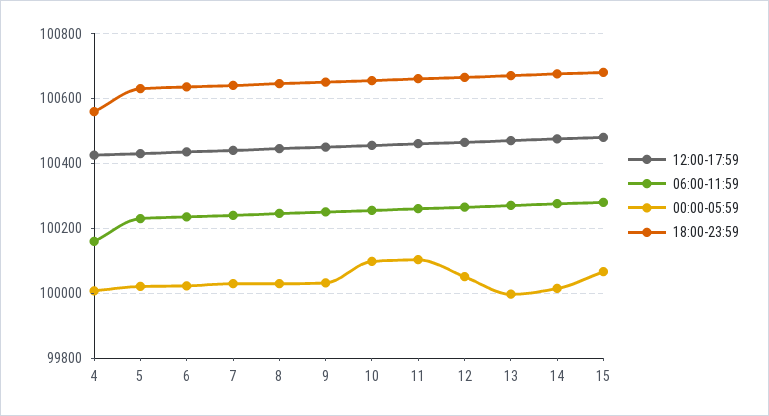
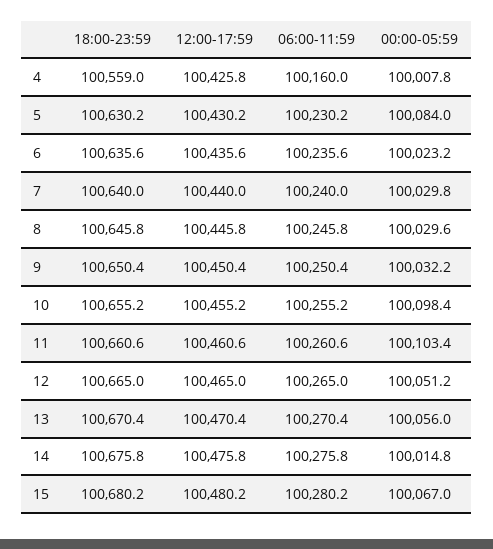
  {
    "12:00-17:59": {
      "4": 100425.8,
      "5": 100430.2,
      "6": 100435.6,
      "7": 100440,
      "8": 100445.8,
      "9": 100450.4,
      "10": 100455.2,
      "11": 100460.6,
      "12": 100465,
      "13": 100470.4,
      "14": 100475.8,
      "15": 100480.2
    },
    "06:00-11:59": {
      "4": 100160,
      "5": 100230.2,
      "6": 100235.6,
      "7": 100240,
      "8": 100245.8,
      "9": 100250.4,
      "10": 100255.2,
      "11": 100260.6,
      "12": 100265,
      "13": 100270.4,
      "14": 100275.8,
      "15": 100280.2
    },
    "00:00-05:59": {
      "4": 100007.8,
-     "5": 100020,
+     "5": 100084,
      "6": 100023.2,
      "7": 100029.8,
      "8": 100029.6,
      "9": 100032.2,
      "10": 100098.4,
      "11": 100103.4,
      "12": 100051.2,
-     "13": 100000,
+     "13": 100056,
      "14": 100014.8,
      "15": 100067
    },
    "18:00-23:59": {
      "4": 100559,
      "5": 100630.2,
      "6": 100635.6,
      "7": 100640,
      "8": 100645.8,
      "9": 100650.4,
      "10": 100655.2,
      "11": 100660.6,
      "12": 100665,
      "13": 100670.4,
      "14": 100675.8,
      "15": 100680.2
    }
  }

